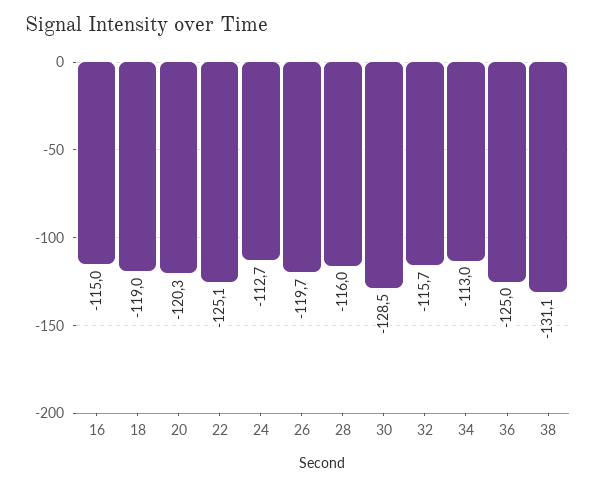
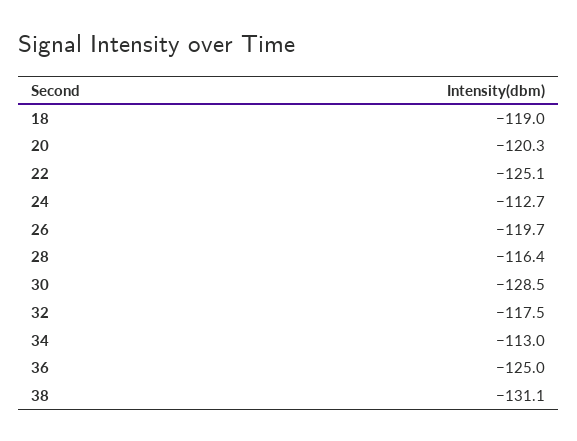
  {
-   "16": -115,
    "18": -119,
    "20": -120.3,
    "22": -125.1,
    "24": -112.7,
    "26": -119.7,
-   "28": -116,
+   "28": -116.4,
    "30": -128.5,
-   "32": -115.7,
+   "32": -117.5,
    "34": -113,
    "36": -125,
    "38": -131.1
  }

